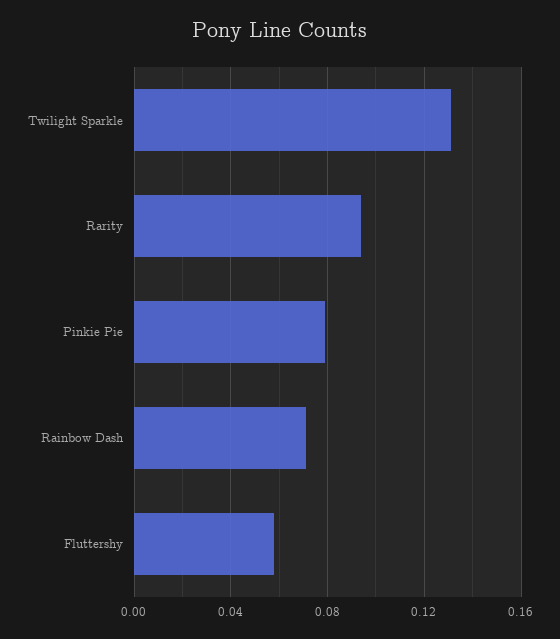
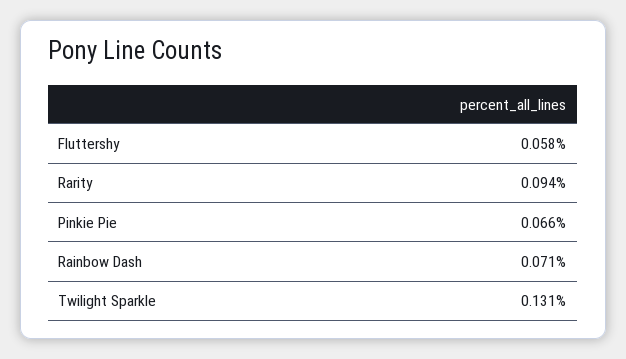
  {
    "Twilight Sparkle": 0.131,
    "Rarity": 0.094,
-   "Pinkie Pie": 0.08,
+   "Pinkie Pie": 0.066,
    "Rainbow Dash": 0.071,
    "Fluttershy": 0.058
  }

